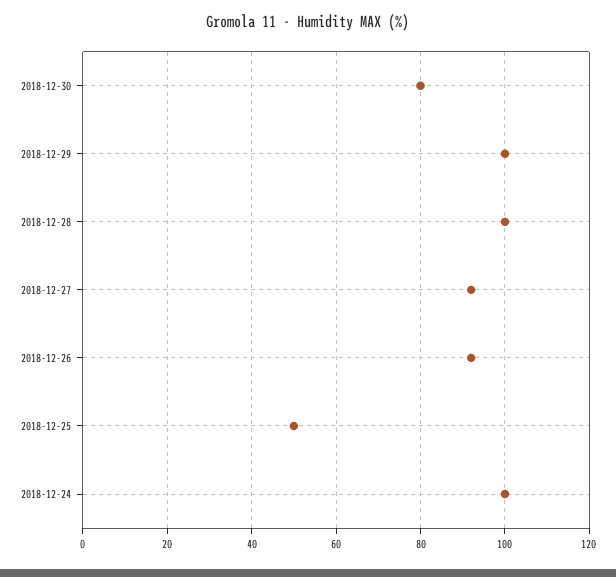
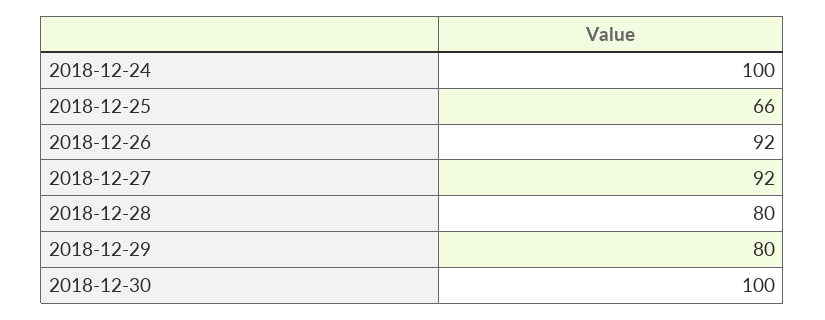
  {
-   "2018-12-30": 80,
+   "2018-12-30": 100,
-   "2018-12-29": 100,
+   "2018-12-29": 80,
-   "2018-12-28": 100,
+   "2018-12-28": 80,
    "2018-12-27": 92,
    "2018-12-26": 92,
-   "2018-12-25": 50,
+   "2018-12-25": 66,
    "2018-12-24": 100
  }

